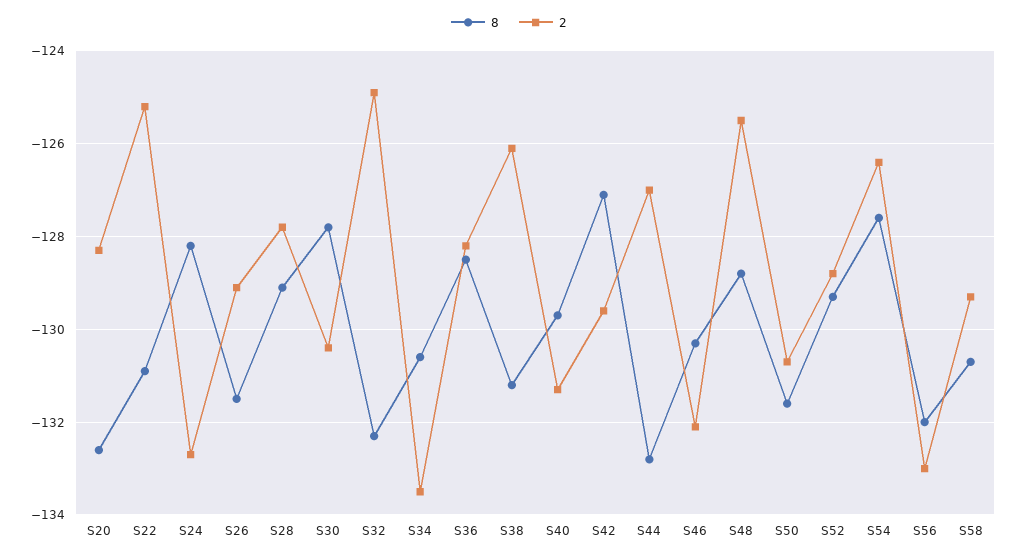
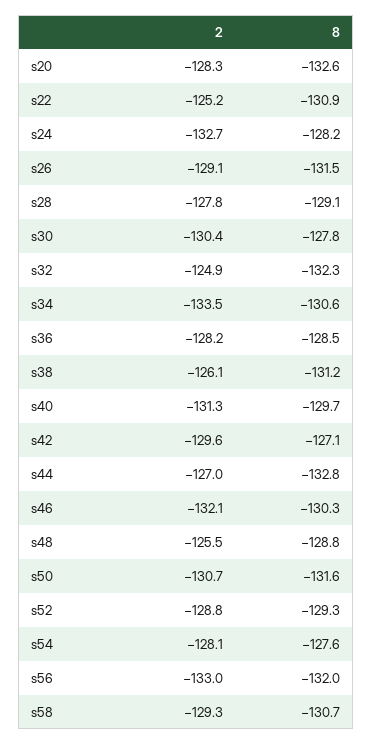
  {
    "8": {
      "S20": -132.6,
      "S22": -130.9,
      "S24": -128.2,
      "S26": -131.5,
      "S28": -129.1,
      "S30": -127.8,
      "S32": -132.3,
      "S34": -130.6,
      "S36": -128.5,
      "S38": -131.2,
      "S40": -129.7,
      "S42": -127.1,
      "S44": -132.8,
      "S46": -130.3,
      "S48": -128.8,
      "S50": -131.6,
      "S52": -129.3,
      "S54": -127.6,
      "S56": -132,
      "S58": -130.7
    },
    "2": {
      "S20": -128.3,
      "S22": -125.2,
      "S24": -132.7,
      "S26": -129.1,
      "S28": -127.8,
      "S30": -130.4,
      "S32": -124.9,
      "S34": -133.5,
      "S36": -128.2,
      "S38": -126.1,
      "S40": -131.3,
      "S42": -129.6,
      "S44": -127,
      "S46": -132.1,
      "S48": -125.5,
      "S50": -130.7,
      "S52": -128.8,
-     "S54": -126.5,
+     "S54": -128.1,
      "S56": -133,
      "S58": -129.3
    }
  }

